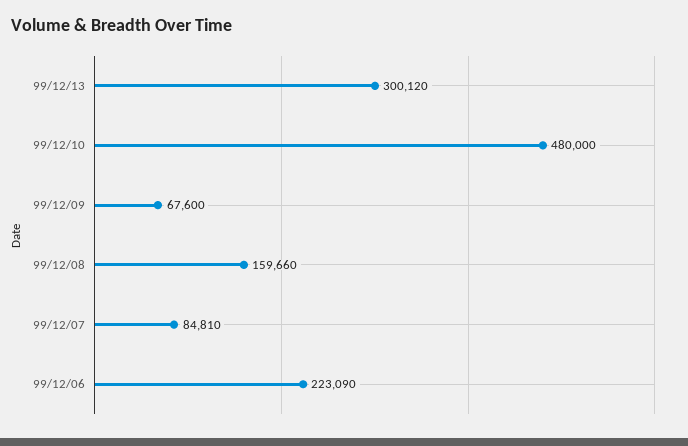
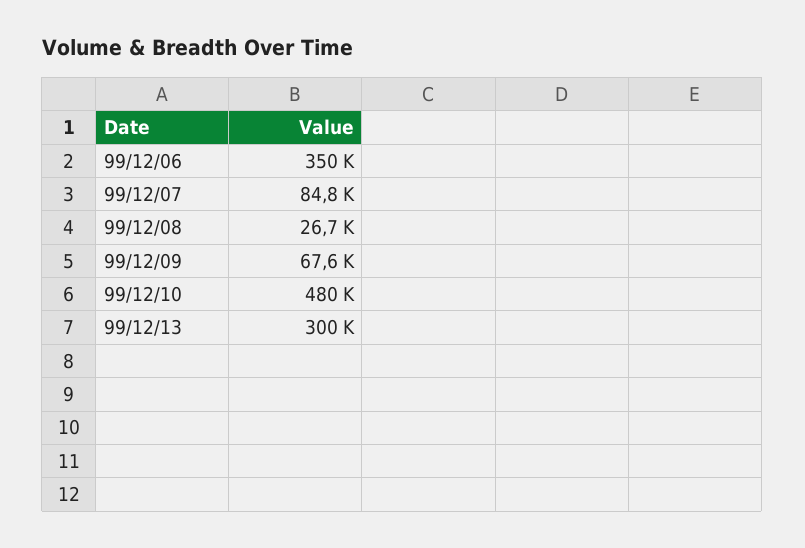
  {
    "99/12/13": 300120,
    "99/12/10": 480000,
    "99/12/09": 67600,
-   "99/12/08": 159660,
+   "99/12/08": 26700,
    "99/12/07": 84810,
-   "99/12/06": 223090
+   "99/12/06": 350000
  }

